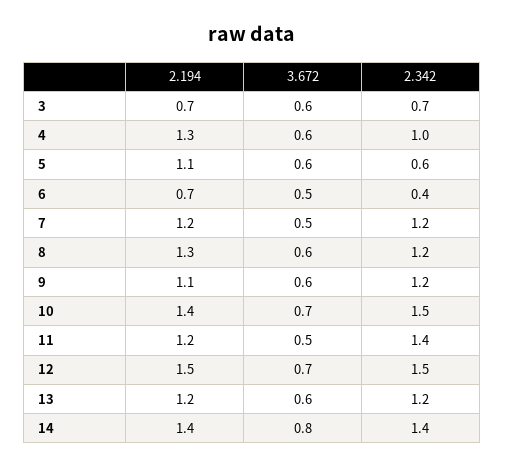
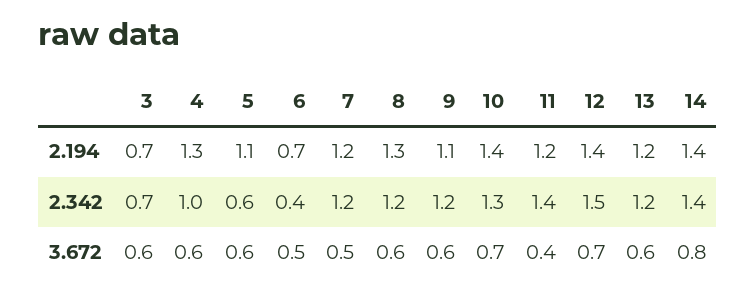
  {
    "2.194": {
      "3": 0.7,
      "4": 1.3,
      "5": 1.1,
      "6": 0.7,
      "7": 1.2,
      "8": 1.3,
      "9": 1.1,
      "10": 1.4,
      "11": 1.2,
-     "12": 1.5,
+     "12": 1.4,
      "13": 1.2,
      "14": 1.4
    },
    "3.672": {
      "3": 0.6,
      "4": 0.6,
      "5": 0.6,
      "6": 0.5,
      "7": 0.5,
      "8": 0.6,
      "9": 0.6,
      "10": 0.7,
-     "11": 0.5,
+     "11": 0.4,
      "12": 0.7,
      "13": 0.6,
      "14": 0.8
    },
    "2.342": {
      "3": 0.7,
      "4": 1,
      "5": 0.6,
      "6": 0.4,
      "7": 1.2,
      "8": 1.2,
      "9": 1.2,
-     "10": 1.5,
+     "10": 1.3,
      "11": 1.4,
      "12": 1.5,
      "13": 1.2,
      "14": 1.4
    }
  }

